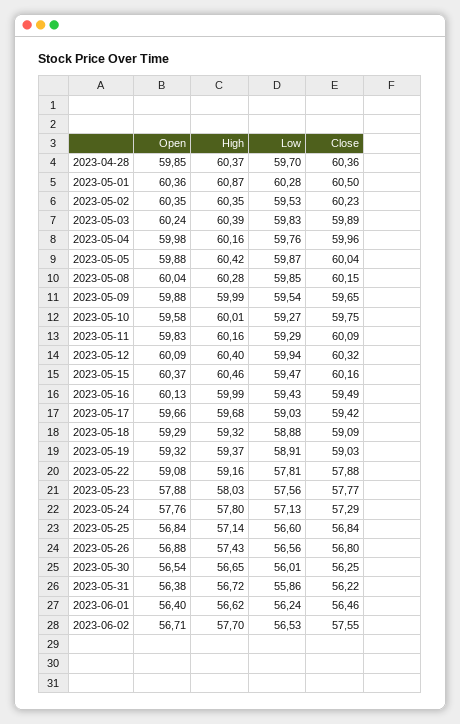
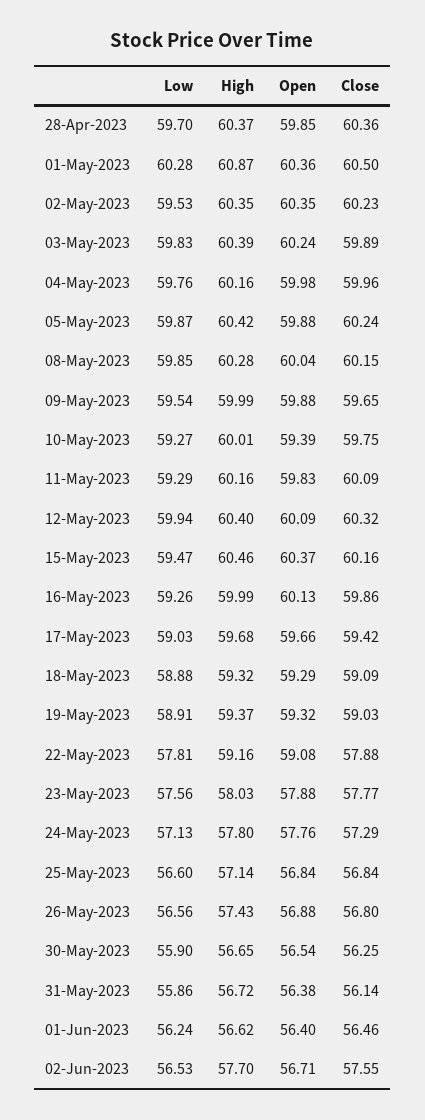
  {
    "Open": {
      "2023-04-28": 59.85,
      "2023-05-01": 60.36,
      "2023-05-02": 60.35,
      "2023-05-03": 60.24,
      "2023-05-04": 59.98,
      "2023-05-05": 59.88,
      "2023-05-08": 60.04,
      "2023-05-09": 59.88,
-     "2023-05-10": 59.58,
+     "2023-05-10": 59.39,
      "2023-05-11": 59.83,
      "2023-05-12": 60.09,
      "2023-05-15": 60.37,
      "2023-05-16": 60.13,
      "2023-05-17": 59.66,
      "2023-05-18": 59.29,
      "2023-05-19": 59.32,
      "2023-05-22": 59.08,
      "2023-05-23": 57.88,
      "2023-05-24": 57.76,
      "2023-05-25": 56.84,
      "2023-05-26": 56.88,
      "2023-05-30": 56.54,
      "2023-05-31": 56.38,
      "2023-06-01": 56.4,
      "2023-06-02": 56.71
    },
    "High": {
      "2023-04-28": 60.37,
      "2023-05-01": 60.87,
      "2023-05-02": 60.35,
      "2023-05-03": 60.39,
      "2023-05-04": 60.16,
      "2023-05-05": 60.42,
      "2023-05-08": 60.28,
      "2023-05-09": 59.99,
      "2023-05-10": 60.01,
      "2023-05-11": 60.16,
      "2023-05-12": 60.4,
      "2023-05-15": 60.46,
      "2023-05-16": 59.99,
      "2023-05-17": 59.68,
      "2023-05-18": 59.32,
      "2023-05-19": 59.37,
      "2023-05-22": 59.16,
      "2023-05-23": 58.03,
      "2023-05-24": 57.8,
      "2023-05-25": 57.14,
      "2023-05-26": 57.43,
      "2023-05-30": 56.65,
      "2023-05-31": 56.72,
      "2023-06-01": 56.62,
      "2023-06-02": 57.7
    },
    "Low": {
      "2023-04-28": 59.7,
      "2023-05-01": 60.28,
      "2023-05-02": 59.53,
      "2023-05-03": 59.83,
      "2023-05-04": 59.76,
      "2023-05-05": 59.87,
      "2023-05-08": 59.85,
      "2023-05-09": 59.54,
      "2023-05-10": 59.27,
      "2023-05-11": 59.29,
      "2023-05-12": 59.94,
      "2023-05-15": 59.47,
-     "2023-05-16": 59.43,
+     "2023-05-16": 59.26,
      "2023-05-17": 59.03,
      "2023-05-18": 58.88,
      "2023-05-19": 58.91,
      "2023-05-22": 57.81,
      "2023-05-23": 57.56,
      "2023-05-24": 57.13,
      "2023-05-25": 56.6,
      "2023-05-26": 56.56,
-     "2023-05-30": 56.01,
+     "2023-05-30": 55.9,
      "2023-05-31": 55.86,
      "2023-06-01": 56.24,
      "2023-06-02": 56.53
    },
    "Close": {
      "2023-04-28": 60.36,
      "2023-05-01": 60.5,
      "2023-05-02": 60.23,
      "2023-05-03": 59.89,
      "2023-05-04": 59.96,
-     "2023-05-05": 60.04,
+     "2023-05-05": 60.24,
      "2023-05-08": 60.15,
      "2023-05-09": 59.65,
      "2023-05-10": 59.75,
      "2023-05-11": 60.09,
      "2023-05-12": 60.32,
      "2023-05-15": 60.16,
-     "2023-05-16": 59.49,
+     "2023-05-16": 59.86,
      "2023-05-17": 59.42,
      "2023-05-18": 59.09,
      "2023-05-19": 59.03,
      "2023-05-22": 57.88,
      "2023-05-23": 57.77,
      "2023-05-24": 57.29,
      "2023-05-25": 56.84,
      "2023-05-26": 56.8,
      "2023-05-30": 56.25,
-     "2023-05-31": 56.22,
+     "2023-05-31": 56.14,
      "2023-06-01": 56.46,
      "2023-06-02": 57.55
    }
  }

